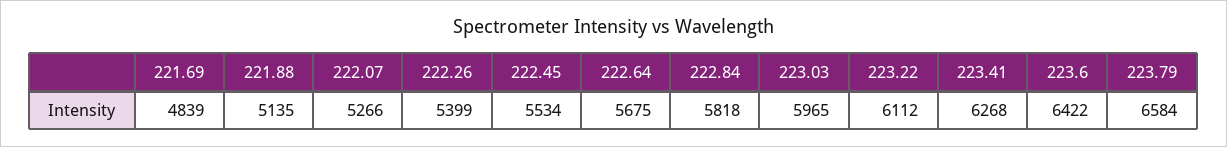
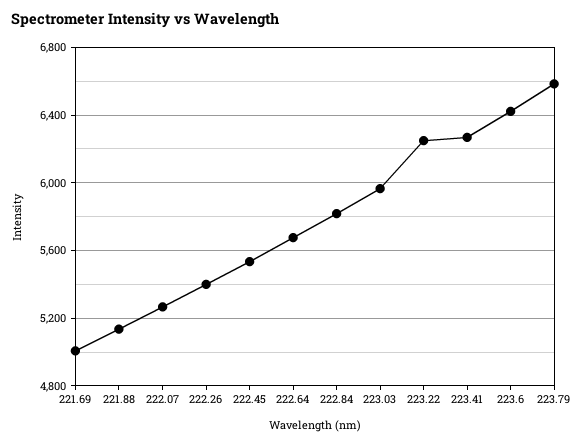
  {
-   "221.69": 4839,
+   "221.69": 5000,
    "221.88": 5135,
    "222.07": 5266,
    "222.26": 5399,
    "222.45": 5534,
    "222.64": 5675,
    "222.84": 5818,
    "223.03": 5965,
-   "223.22": 6112,
+   "223.22": 6250,
    "223.41": 6268,
    "223.6": 6422,
    "223.79": 6584
  }

